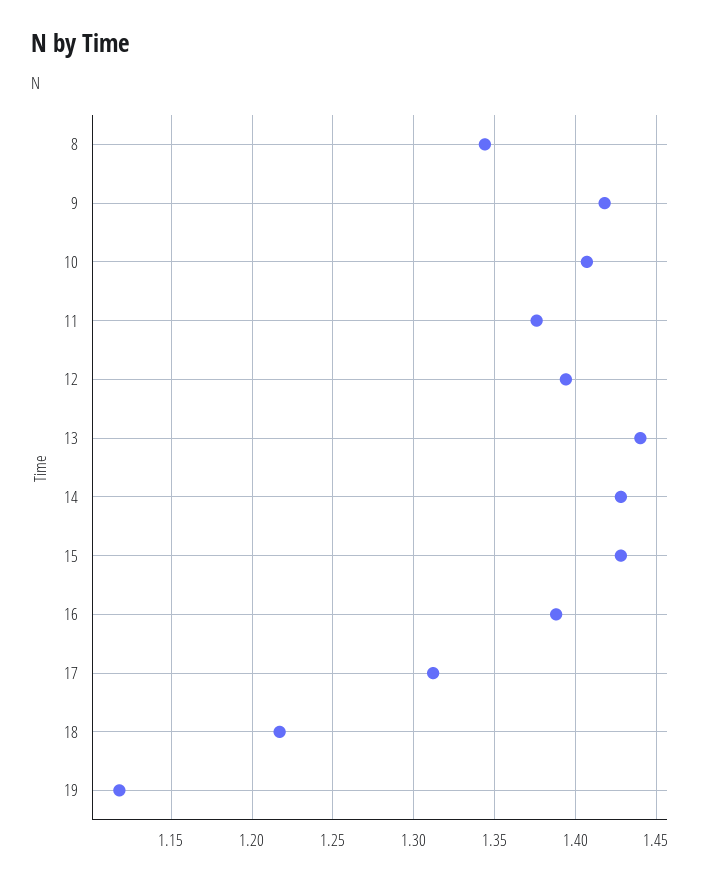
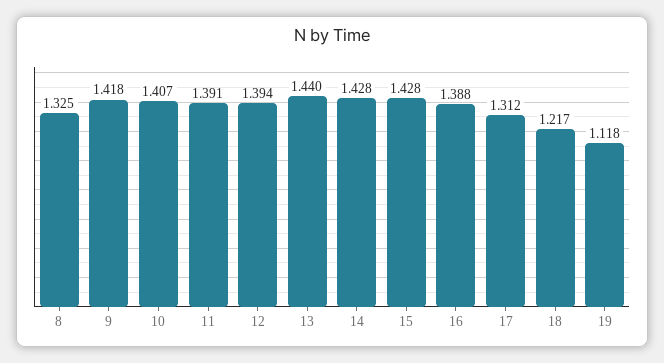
  {
-   "8": 1.345,
+   "8": 1.325,
    "9": 1.418,
    "10": 1.407,
-   "11": 1.375,
+   "11": 1.391,
    "12": 1.394,
    "13": 1.44,
    "14": 1.428,
    "15": 1.428,
    "16": 1.388,
    "17": 1.312,
    "18": 1.217,
    "19": 1.118
  }

